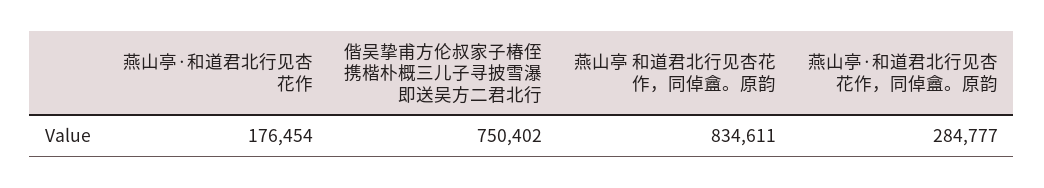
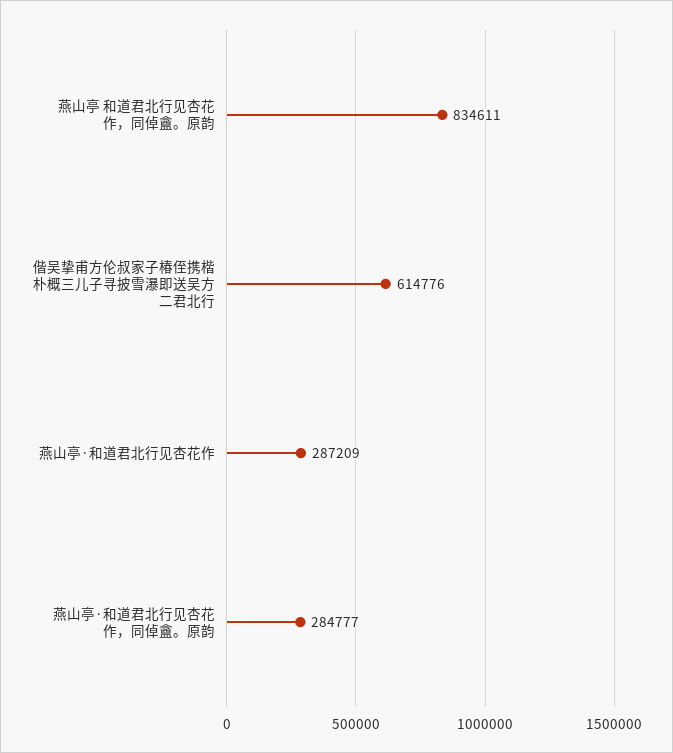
  {
-   "燕山亭·和道君北行见杏花作": 176454,
+   "燕山亭·和道君北行见杏花作": 287209,
-   "偕吴挚甫方伦叔家子椿侄携楷朴概三儿子寻披雪瀑即送吴方二君北行": 750402,
+   "偕吴挚甫方伦叔家子椿侄携楷朴概三儿子寻披雪瀑即送吴方二君北行": 614776,
    "燕山亭 和道君北行见杏花作，同倬盦。原韵": 834611,
    "燕山亭·和道君北行见杏花作，同倬盦。原韵": 284777
  }

